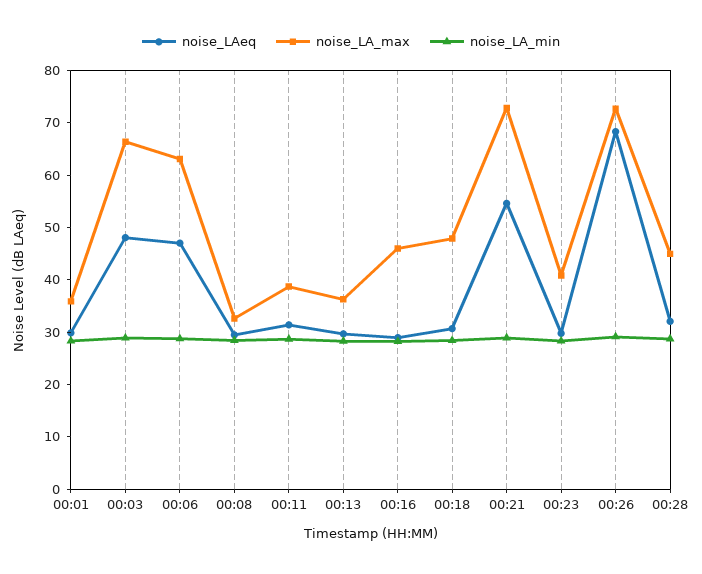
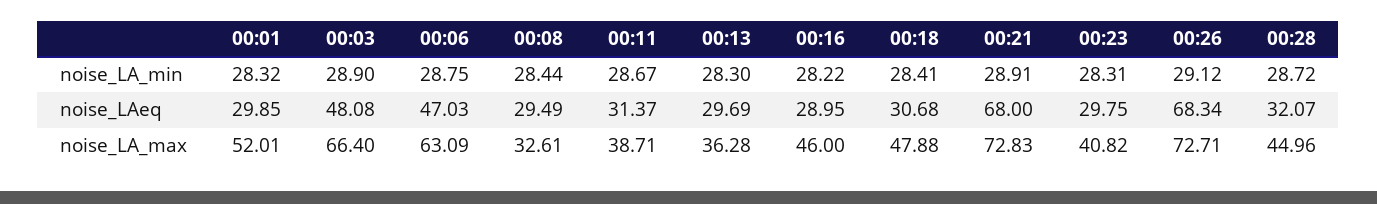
  {
    "noise_LAeq": {
      "00:01": 29.85,
      "00:03": 48.08,
      "00:06": 47.03,
      "00:08": 29.49,
      "00:11": 31.37,
      "00:13": 29.69,
      "00:16": 28.95,
      "00:18": 30.68,
-     "00:21": 54,
+     "00:21": 68,
      "00:23": 29.75,
      "00:26": 68.34,
      "00:28": 32.07
    },
    "noise_LA_max": {
-     "00:01": 36,
+     "00:01": 52.01,
      "00:03": 66.4,
      "00:06": 63.09,
      "00:08": 32.61,
      "00:11": 38.71,
      "00:13": 36.28,
      "00:16": 46,
      "00:18": 47.88,
      "00:21": 72.83,
      "00:23": 40.82,
      "00:26": 72.71,
      "00:28": 44.96
    },
    "noise_LA_min": {
      "00:01": 28.32,
      "00:03": 28.9,
      "00:06": 28.75,
      "00:08": 28.44,
      "00:11": 28.67,
      "00:13": 28.3,
      "00:16": 28.22,
      "00:18": 28.41,
      "00:21": 28.91,
      "00:23": 28.31,
      "00:26": 29.12,
      "00:28": 28.72
    }
  }

